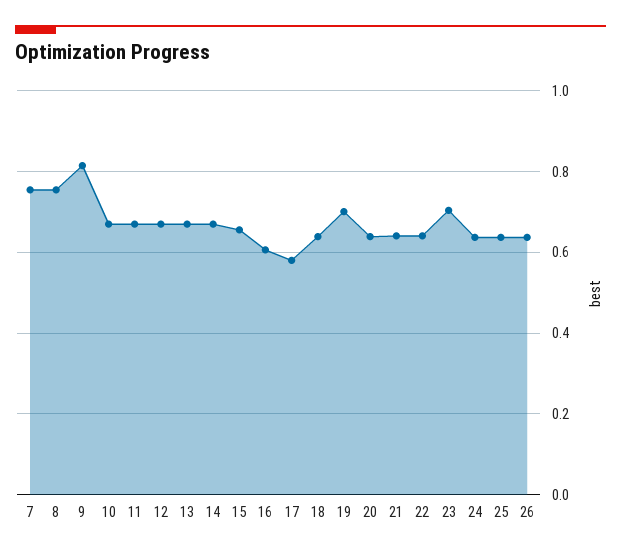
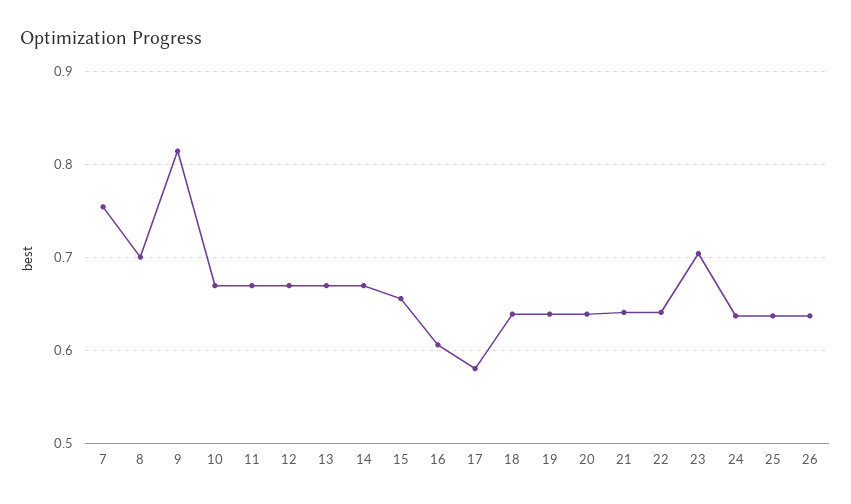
  {
    "7": 0.75,
-   "8": 0.76,
+   "8": 0.7,
    "9": 0.81,
    "10": 0.67,
    "11": 0.67,
    "12": 0.67,
    "13": 0.67,
    "14": 0.67,
    "15": 0.66,
    "16": 0.61,
    "17": 0.58,
    "18": 0.64,
-   "19": 0.7,
+   "19": 0.64,
    "20": 0.64,
    "21": 0.64,
    "22": 0.64,
    "23": 0.7,
    "24": 0.64,
    "25": 0.64,
    "26": 0.64
  }

